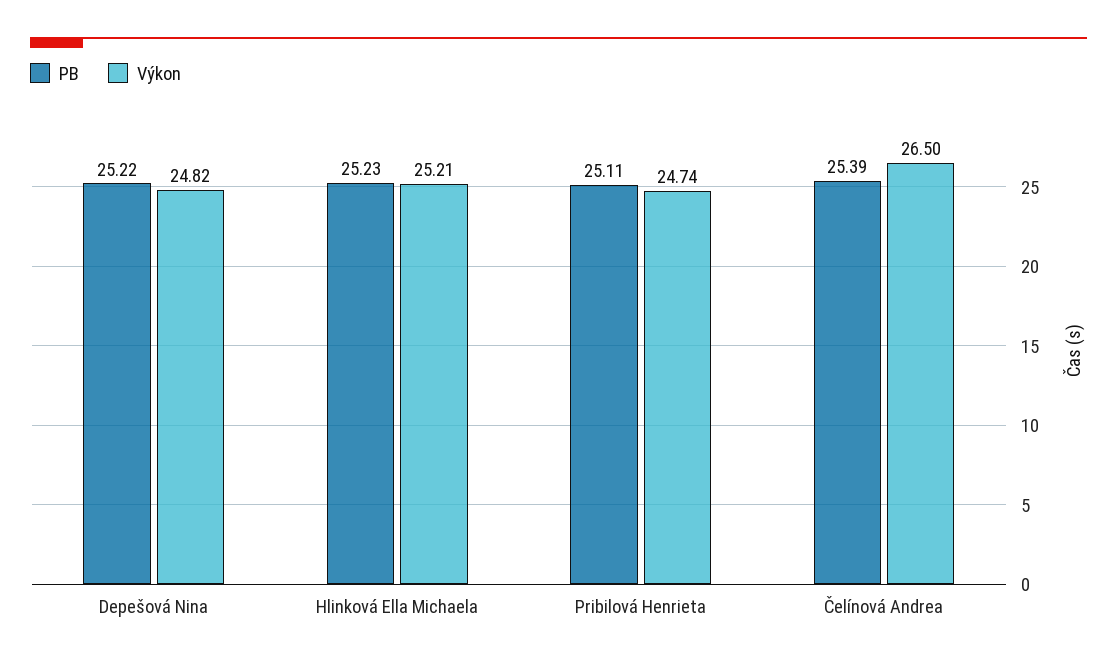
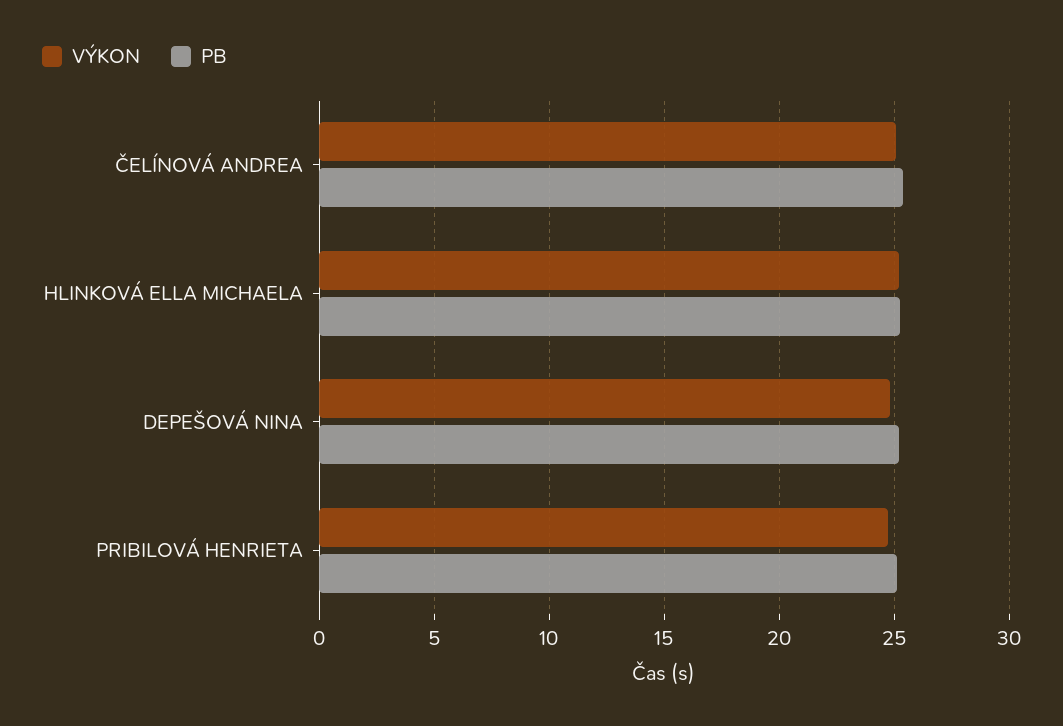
  {
    "PB": {
      "Depešová Nina": 25.22,
      "Hlinková Ella Michaela": 25.23,
      "Pribilová Henrieta": 25.11,
      "Čelínová Andrea": 25.39
    },
    "Výkon": {
      "Depešová Nina": 24.82,
      "Hlinková Ella Michaela": 25.21,
      "Pribilová Henrieta": 24.74,
-     "Čelínová Andrea": 26.5
+     "Čelínová Andrea": 25
    }
  }

